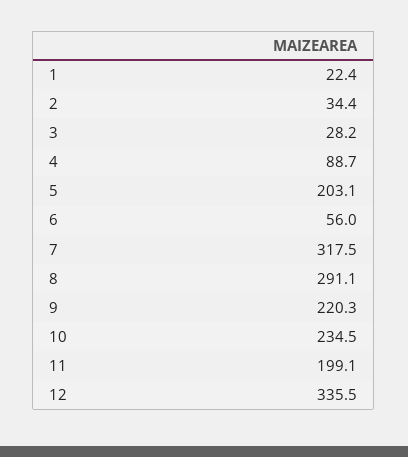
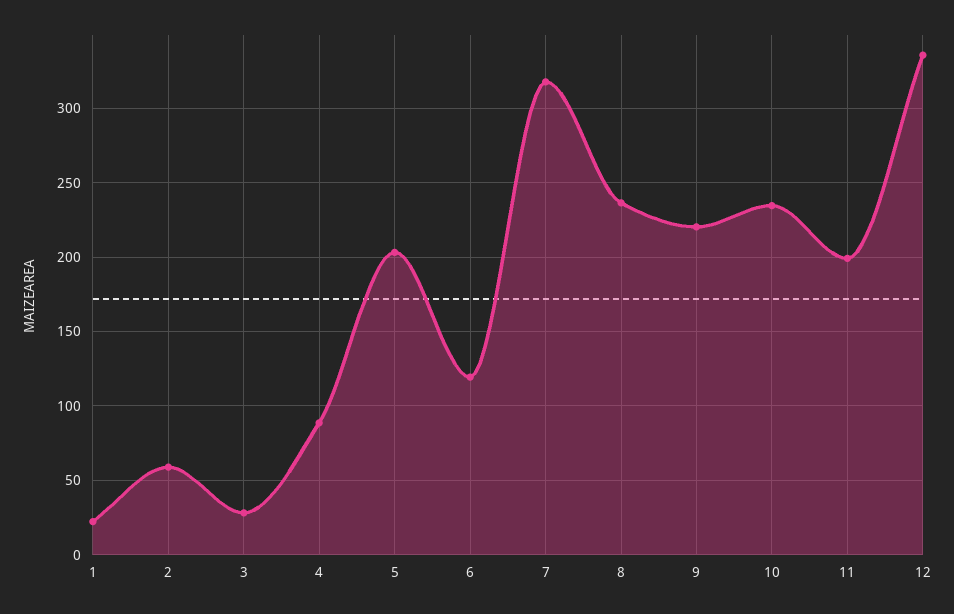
  {
    "1": 22.4,
-   "2": 34.4,
+   "2": 60,
    "3": 28.2,
    "4": 88.7,
    "5": 203.1,
-   "6": 56,
+   "6": 120,
    "7": 317.5,
-   "8": 291.1,
+   "8": 235,
    "9": 220.3,
    "10": 234.5,
    "11": 199.1,
    "12": 335.5
  }

